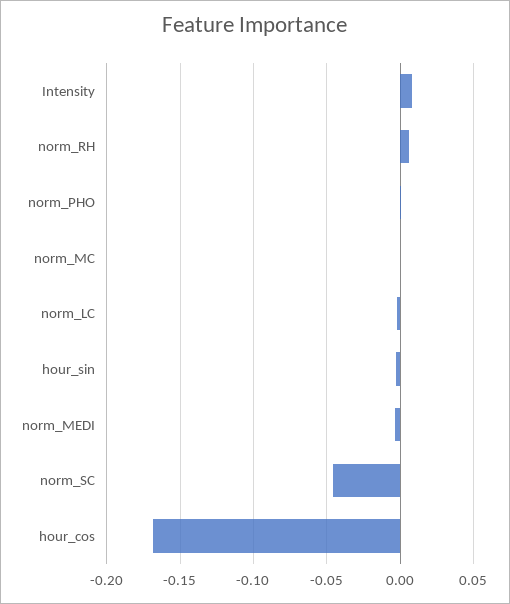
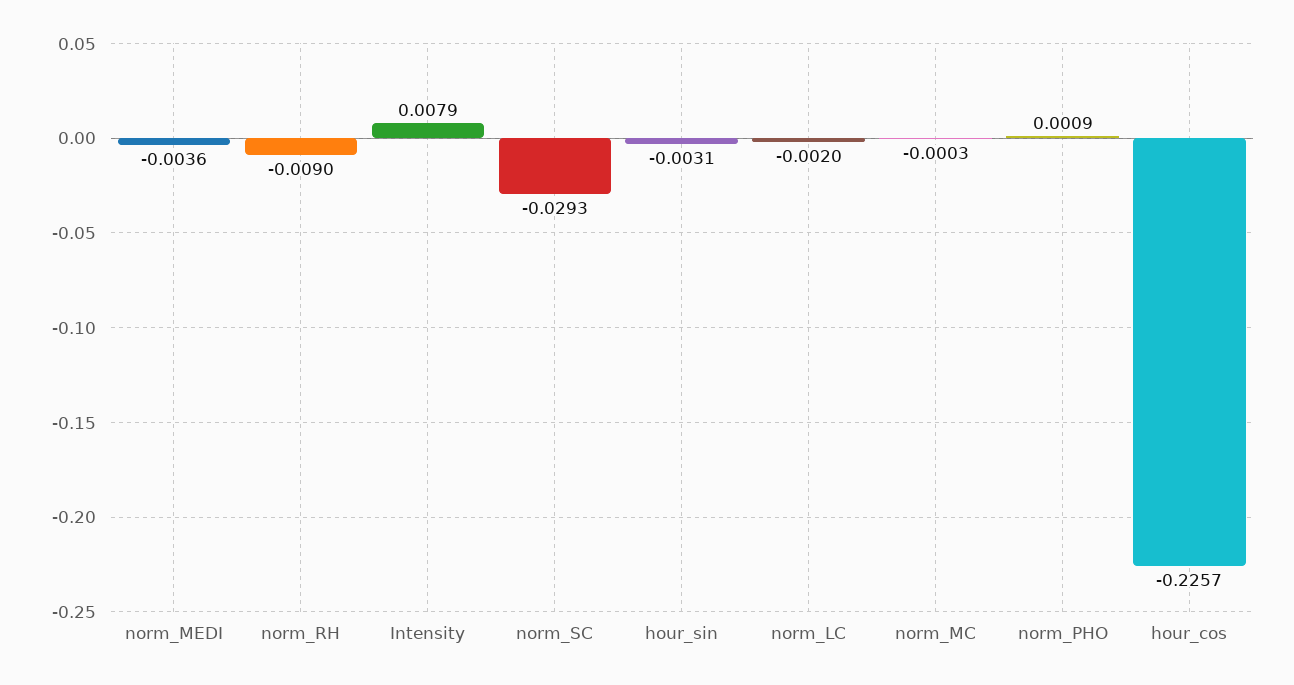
  {
    "Intensity": 0.0079,
-   "norm_RH": 0.005,
+   "norm_RH": -0.009,
    "norm_PHO": 0.0009,
    "norm_MC": -0.0003,
    "norm_LC": -0.002,
    "hour_sin": -0.0031,
    "norm_MEDI": -0.0036,
-   "norm_SC": -0.045,
+   "norm_SC": -0.0293,
-   "hour_cos": -0.17
+   "hour_cos": -0.2257
  }

